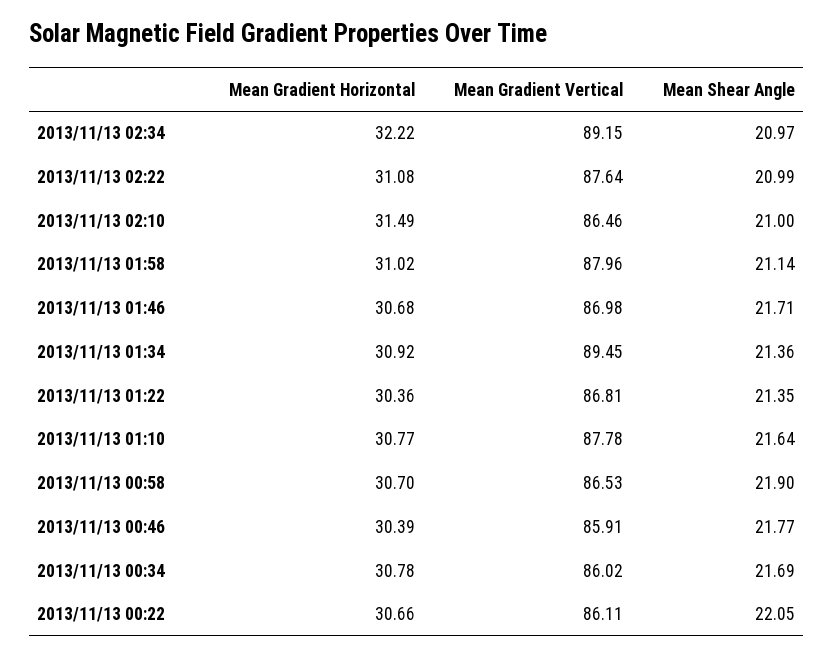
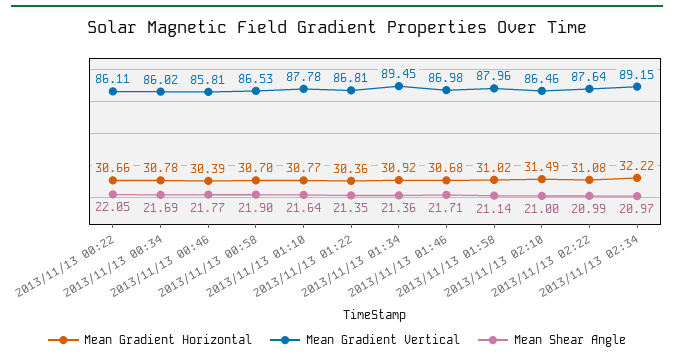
  {
    "Mean Gradient Horizontal": {
      "2013/11/13 02:34": 32.22,
      "2013/11/13 02:22": 31.08,
      "2013/11/13 02:10": 31.49,
      "2013/11/13 01:58": 31.02,
      "2013/11/13 01:46": 30.68,
      "2013/11/13 01:34": 30.92,
      "2013/11/13 01:22": 30.36,
      "2013/11/13 01:10": 30.77,
      "2013/11/13 00:58": 30.7,
      "2013/11/13 00:46": 30.39,
      "2013/11/13 00:34": 30.78,
      "2013/11/13 00:22": 30.66
    },
    "Mean Gradient Vertical": {
      "2013/11/13 02:34": 89.15,
      "2013/11/13 02:22": 87.64,
      "2013/11/13 02:10": 86.46,
      "2013/11/13 01:58": 87.96,
      "2013/11/13 01:46": 86.98,
      "2013/11/13 01:34": 89.45,
      "2013/11/13 01:22": 86.81,
      "2013/11/13 01:10": 87.78,
      "2013/11/13 00:58": 86.53,
-     "2013/11/13 00:46": 85.91,
+     "2013/11/13 00:46": 85.81,
      "2013/11/13 00:34": 86.02,
      "2013/11/13 00:22": 86.11
    },
    "Mean Shear Angle": {
      "2013/11/13 02:34": 20.97,
      "2013/11/13 02:22": 20.99,
      "2013/11/13 02:10": 21,
      "2013/11/13 01:58": 21.14,
      "2013/11/13 01:46": 21.71,
      "2013/11/13 01:34": 21.36,
      "2013/11/13 01:22": 21.35,
      "2013/11/13 01:10": 21.64,
      "2013/11/13 00:58": 21.9,
      "2013/11/13 00:46": 21.77,
      "2013/11/13 00:34": 21.69,
      "2013/11/13 00:22": 22.05
    }
  }

